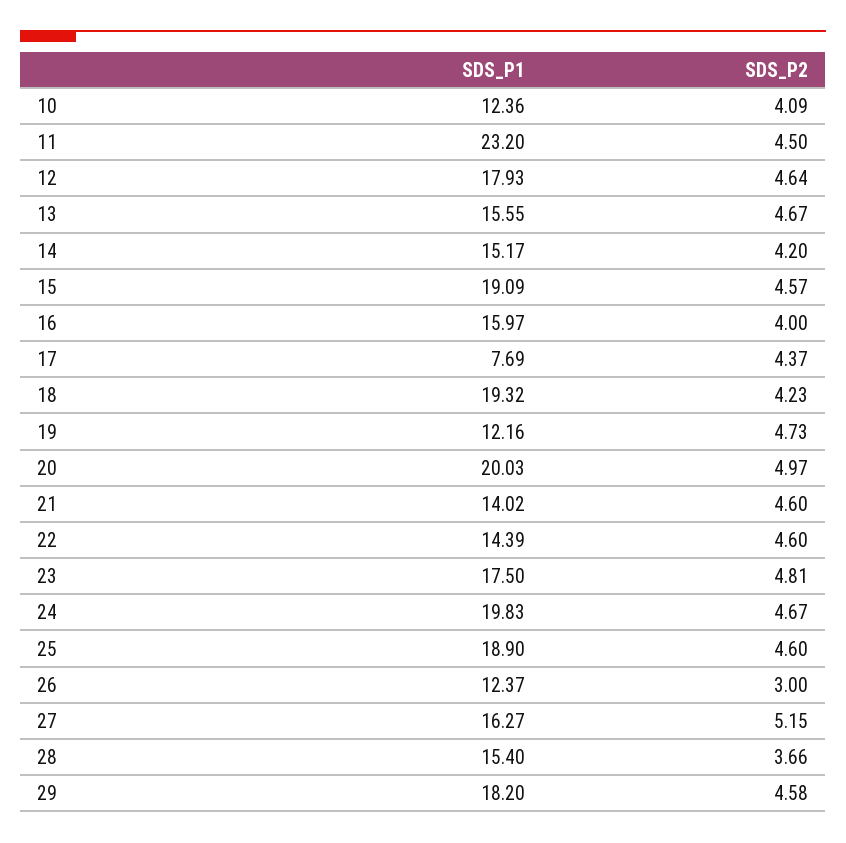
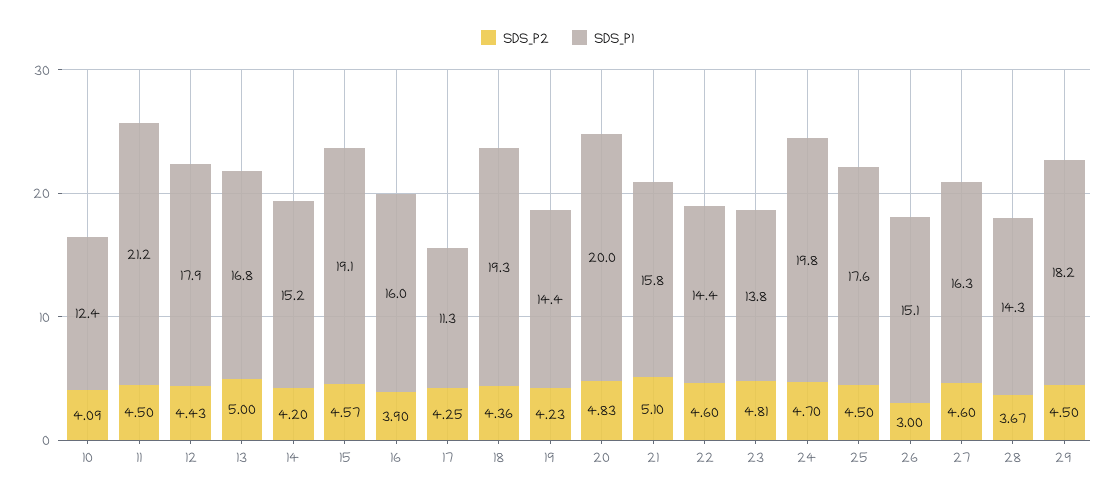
  {
    "SDS_P1": {
      "10": 12.36,
-     "11": 23.2,
+     "11": 21.2,
      "12": 17.93,
-     "13": 15.55,
+     "13": 16.8,
      "14": 15.17,
      "15": 19.09,
      "16": 15.97,
-     "17": 7.69,
+     "17": 11.3,
      "18": 19.32,
-     "19": 12.16,
+     "19": 14.4,
      "20": 20.03,
-     "21": 14.02,
+     "21": 15.8,
      "22": 14.39,
-     "23": 17.5,
+     "23": 13.8,
      "24": 19.83,
-     "25": 18.9,
+     "25": 17.6,
-     "26": 12.37,
+     "26": 15.1,
      "27": 16.27,
-     "28": 15.4,
+     "28": 14.3,
      "29": 18.2
    },
    "SDS_P2": {
      "10": 4.09,
      "11": 4.5,
-     "12": 4.64,
+     "12": 4.43,
-     "13": 4.67,
+     "13": 5,
      "14": 4.2,
      "15": 4.57,
-     "16": 4,
+     "16": 3.9,
-     "17": 4.37,
+     "17": 4.25,
-     "18": 4.23,
+     "18": 4.36,
-     "19": 4.73,
+     "19": 4.23,
-     "20": 4.97,
+     "20": 4.83,
-     "21": 4.6,
+     "21": 5.1,
      "22": 4.6,
      "23": 4.81,
-     "24": 4.67,
+     "24": 4.7,
-     "25": 4.6,
+     "25": 4.5,
      "26": 3,
-     "27": 5.15,
+     "27": 4.6,
-     "28": 3.66,
+     "28": 3.67,
-     "29": 4.58
+     "29": 4.5
    }
  }

